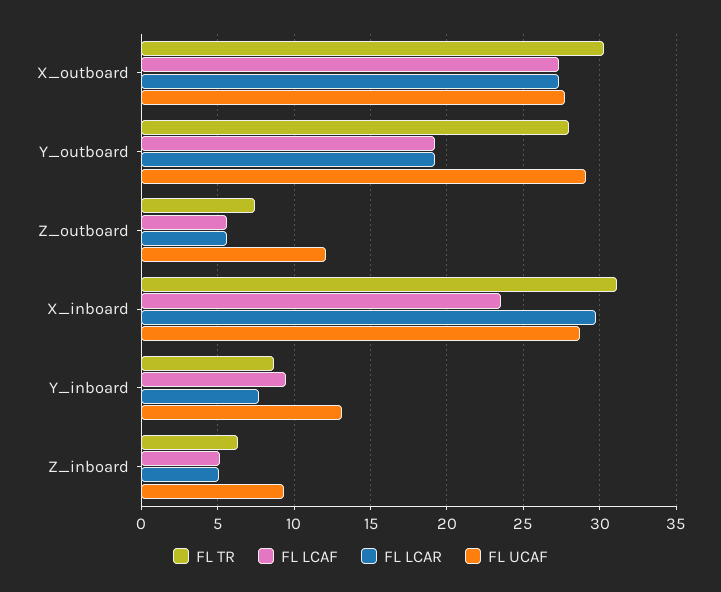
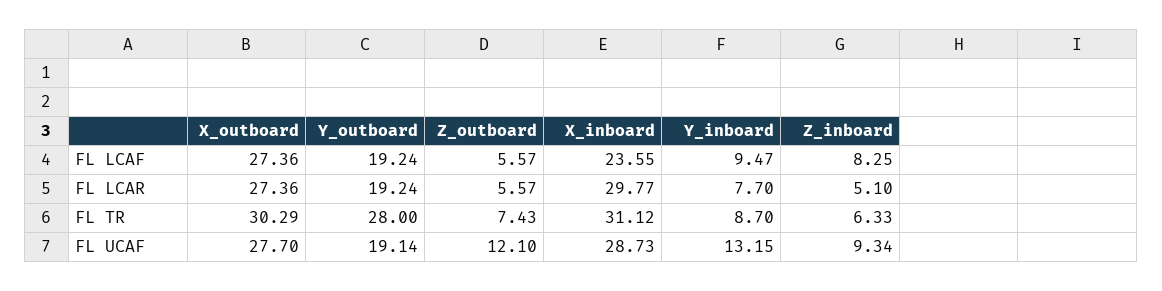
  {
    "FL TR": {
      "X_outboard": 30.29,
      "Y_outboard": 28,
      "Z_outboard": 7.43,
      "X_inboard": 31.12,
      "Y_inboard": 8.7,
      "Z_inboard": 6.33
    },
    "FL LCAF": {
      "X_outboard": 27.36,
      "Y_outboard": 19.24,
      "Z_outboard": 5.57,
      "X_inboard": 23.55,
      "Y_inboard": 9.47,
-     "Z_inboard": 5
+     "Z_inboard": 8.25
    },
    "FL LCAR": {
      "X_outboard": 27.36,
      "Y_outboard": 19.24,
      "Z_outboard": 5.57,
      "X_inboard": 29.77,
      "Y_inboard": 7.7,
      "Z_inboard": 5.1
    },
    "FL UCAF": {
      "X_outboard": 27.7,
-     "Y_outboard": 29,
+     "Y_outboard": 19.14,
      "Z_outboard": 12.1,
      "X_inboard": 28.73,
      "Y_inboard": 13.15,
      "Z_inboard": 9.34
    }
  }

